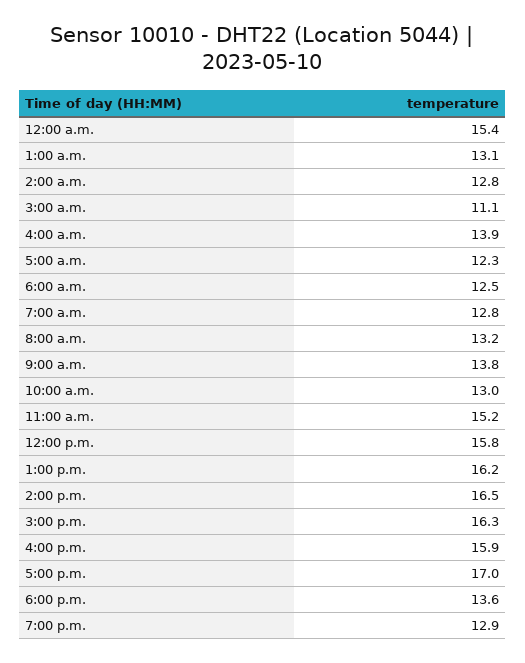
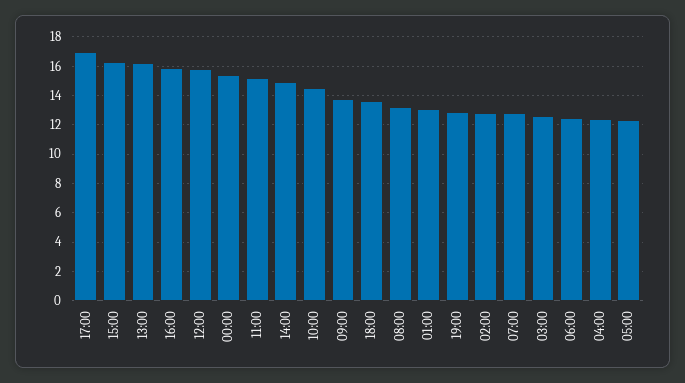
  {
    "12:00 a.m.": 15.4,
    "1:00 a.m.": 13.1,
    "2:00 a.m.": 12.8,
-   "3:00 a.m.": 11.1,
+   "3:00 a.m.": 12.5,
-   "4:00 a.m.": 13.9,
+   "4:00 a.m.": 12.5,
    "5:00 a.m.": 12.3,
    "6:00 a.m.": 12.5,
    "7:00 a.m.": 12.8,
    "8:00 a.m.": 13.2,
    "9:00 a.m.": 13.8,
-   "10:00 a.m.": 13,
+   "10:00 a.m.": 14.5,
    "11:00 a.m.": 15.2,
    "12:00 p.m.": 15.8,
    "1:00 p.m.": 16.2,
-   "2:00 p.m.": 16.5,
+   "2:00 p.m.": 15,
    "3:00 p.m.": 16.3,
    "4:00 p.m.": 15.9,
    "5:00 p.m.": 17,
    "6:00 p.m.": 13.6,
    "7:00 p.m.": 12.9
  }

